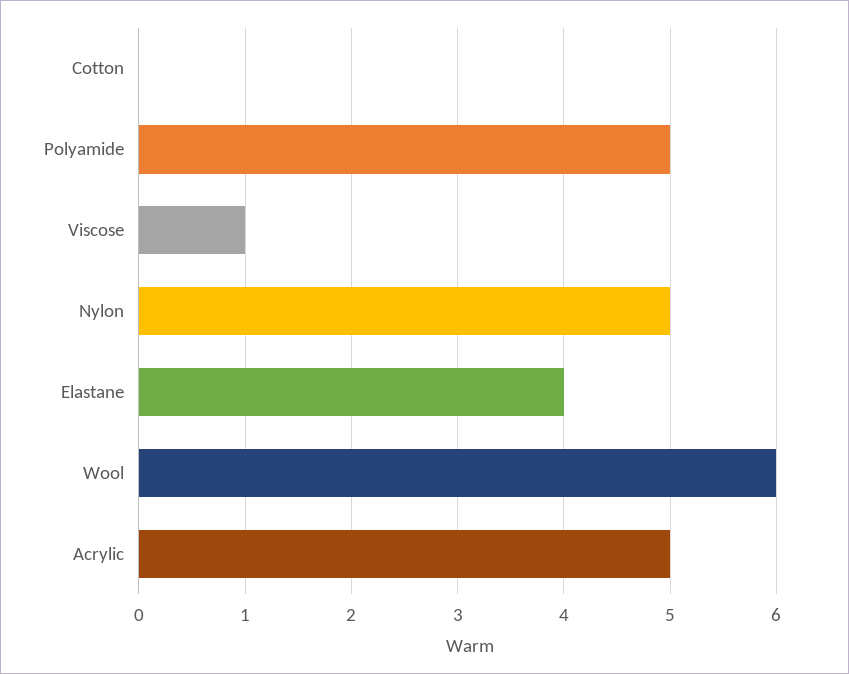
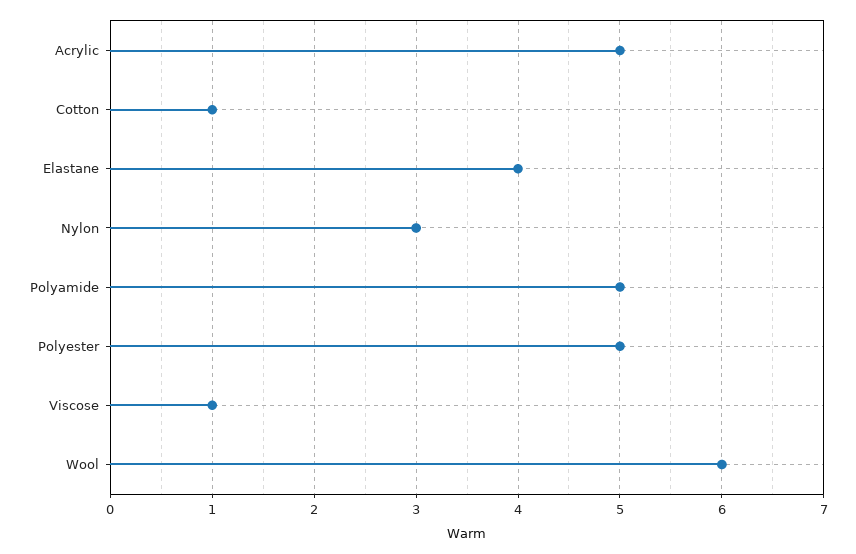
  {
-   "Cotton": 0,
+   "Cotton": 1,
    "Polyamide": 5,
    "Viscose": 1,
-   "Nylon": 5,
+   "Nylon": 3,
    "Elastane": 4,
    "Wool": 6,
-   "Acrylic": 5
+   "Acrylic": 5,
+   "Polyester": 5
  }

